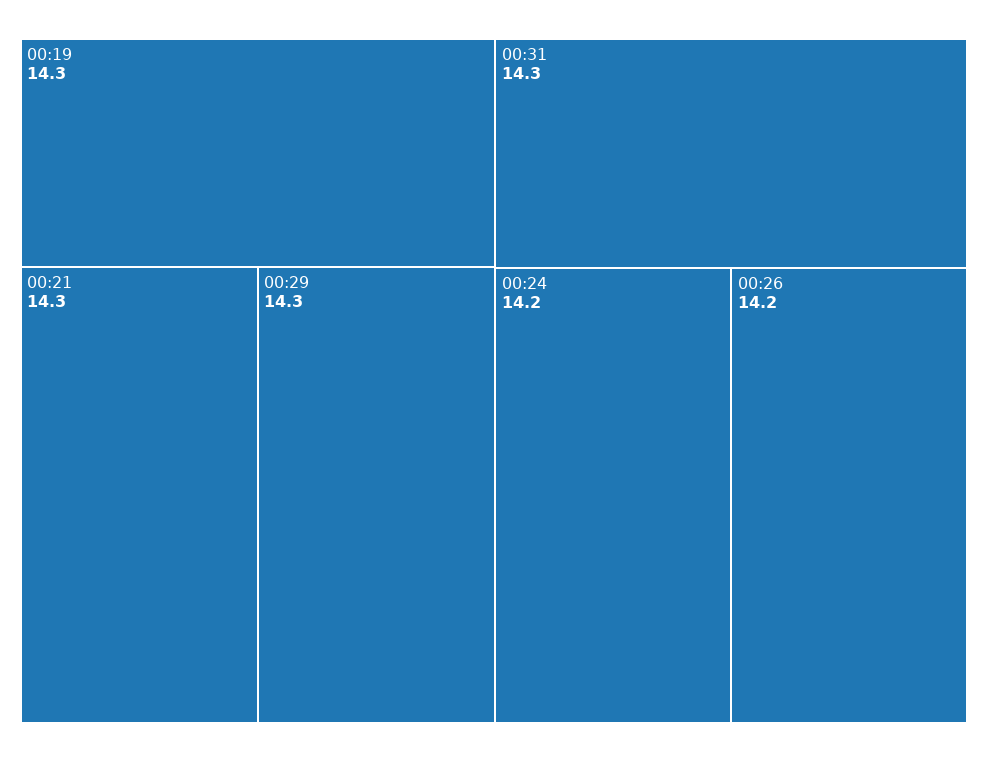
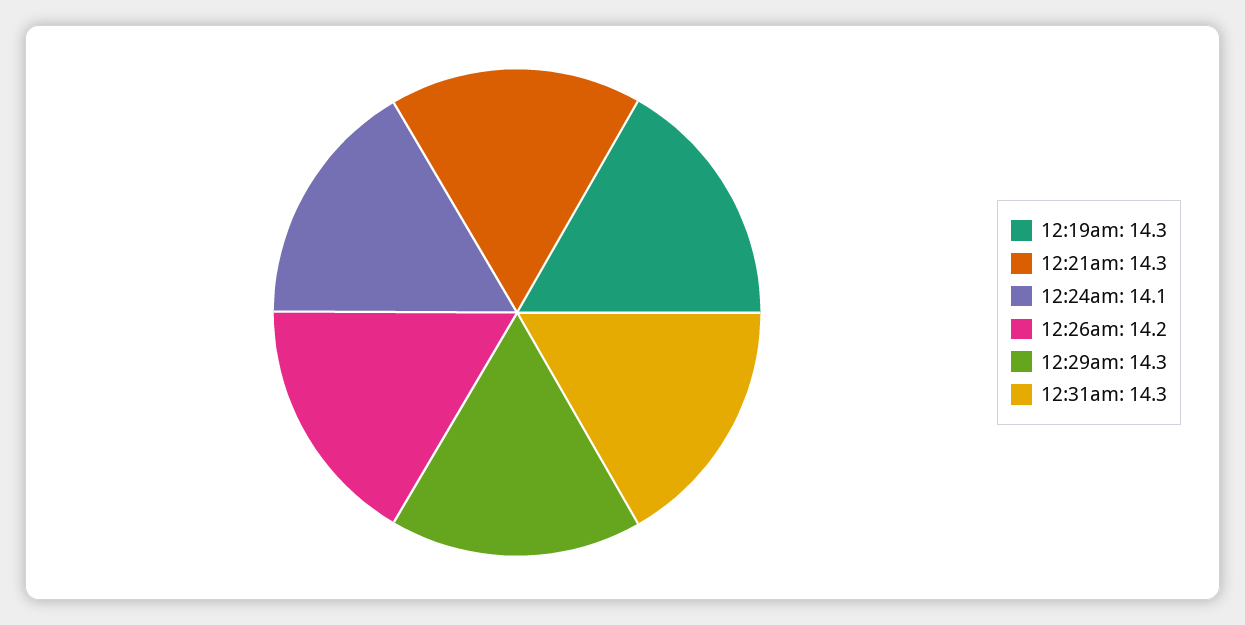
  {
    "00:19": 14.3,
    "00:21": 14.3,
    "00:29": 14.3,
    "00:31": 14.3,
-   "00:24": 14.2,
+   "00:24": 14.1,
    "00:26": 14.2
  }

